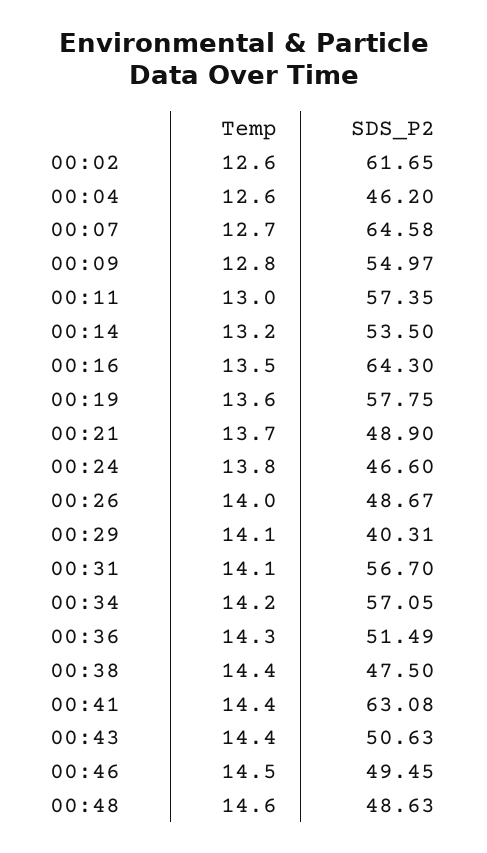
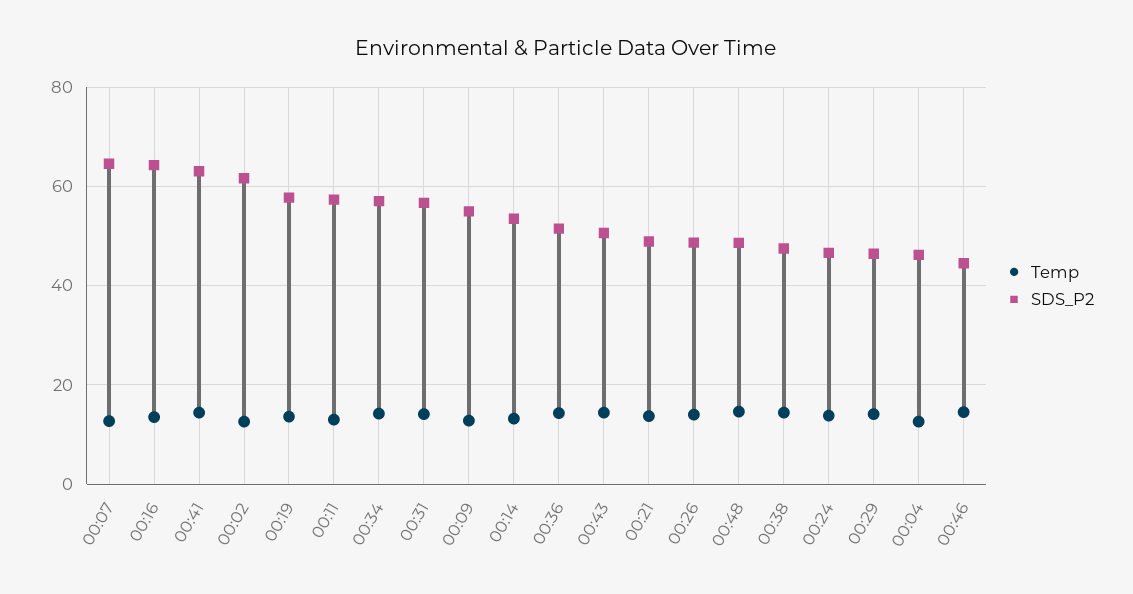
  {
    "Temp": {
      "00:02": 12.6,
      "00:04": 12.6,
      "00:07": 12.7,
      "00:09": 12.8,
      "00:11": 13,
      "00:14": 13.2,
      "00:16": 13.5,
      "00:19": 13.6,
      "00:21": 13.7,
      "00:24": 13.8,
      "00:26": 14,
      "00:29": 14.1,
      "00:31": 14.1,
      "00:34": 14.2,
      "00:36": 14.3,
      "00:38": 14.4,
      "00:41": 14.4,
      "00:43": 14.4,
      "00:46": 14.5,
      "00:48": 14.6
    },
    "SDS_P2": {
      "00:02": 61.65,
      "00:04": 46.2,
      "00:07": 64.58,
      "00:09": 54.97,
      "00:11": 57.35,
      "00:14": 53.5,
      "00:16": 64.3,
      "00:19": 57.75,
      "00:21": 48.9,
      "00:24": 46.6,
      "00:26": 48.67,
-     "00:29": 40.31,
+     "00:29": 46,
      "00:31": 56.7,
      "00:34": 57.05,
      "00:36": 51.49,
      "00:38": 47.5,
      "00:41": 63.08,
      "00:43": 50.63,
-     "00:46": 49.45,
+     "00:46": 44,
      "00:48": 48.63
    }
  }

